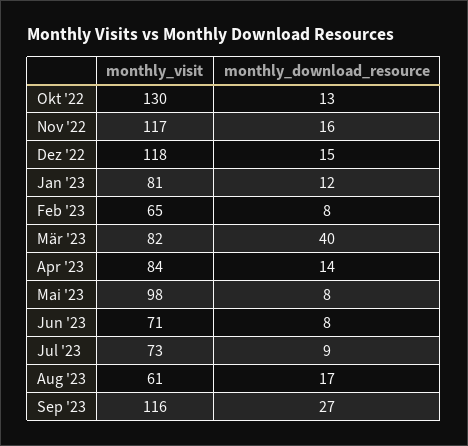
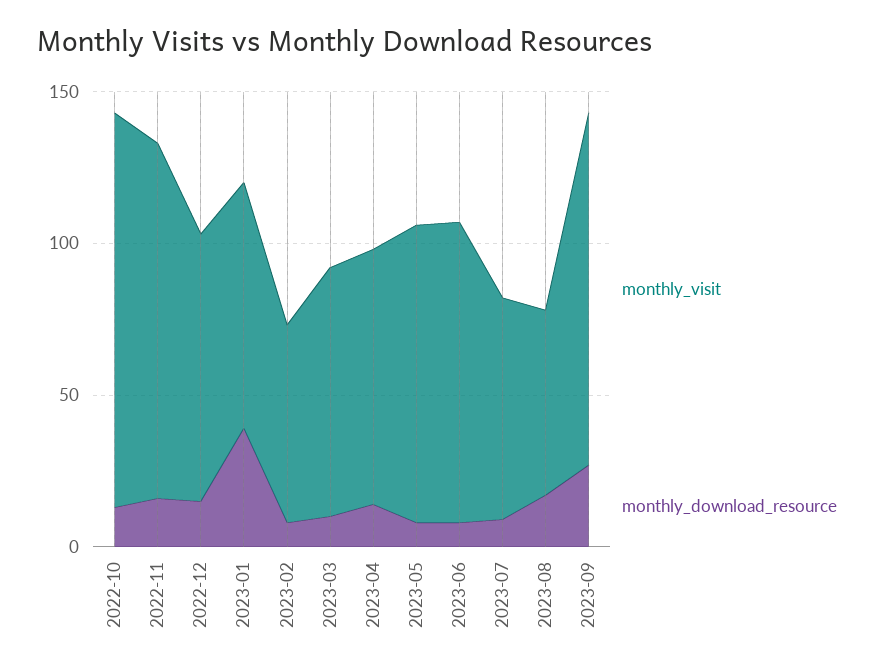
  {
    "monthly_visit": {
      "Okt '22": 130,
      "Nov '22": 117,
-     "Dez '22": 118,
+     "Dez '22": 90,
      "Jan '23": 81,
      "Feb '23": 65,
      "Mär '23": 82,
      "Apr '23": 84,
      "Mai '23": 98,
-     "Jun '23": 71,
+     "Jun '23": 100,
      "Jul '23": 73,
      "Aug '23": 61,
      "Sep '23": 116
    },
    "monthly_download_resource": {
      "Okt '22": 13,
      "Nov '22": 16,
      "Dez '22": 15,
-     "Jan '23": 12,
+     "Jan '23": 40,
      "Feb '23": 8,
-     "Mär '23": 40,
+     "Mär '23": 10,
      "Apr '23": 14,
      "Mai '23": 8,
      "Jun '23": 8,
      "Jul '23": 9,
      "Aug '23": 17,
      "Sep '23": 27
    }
  }

